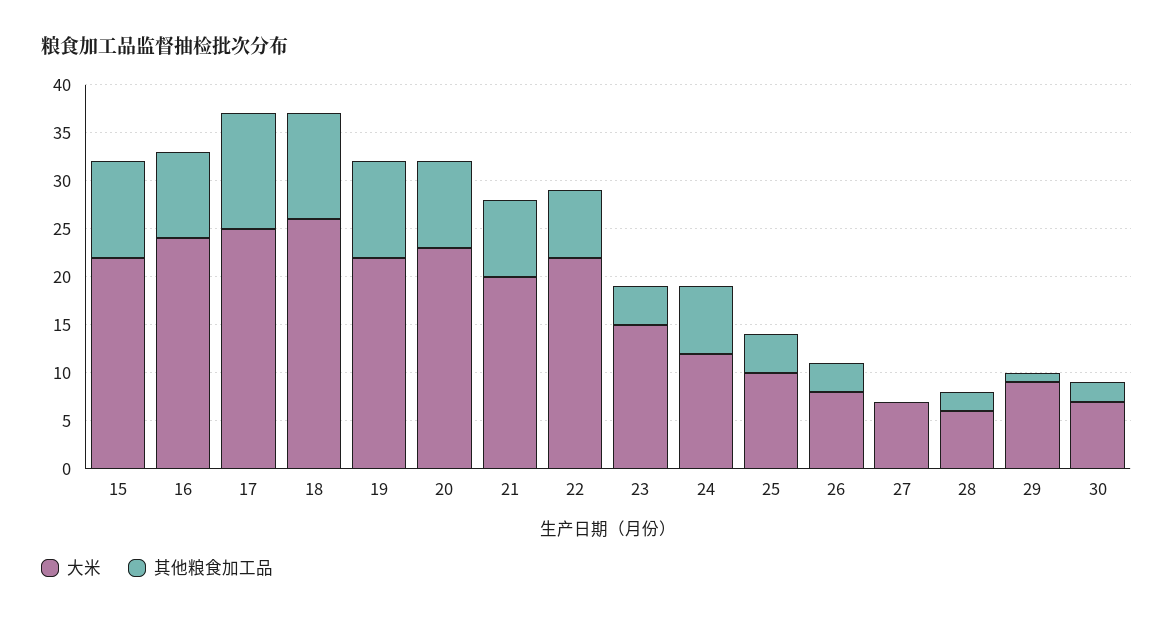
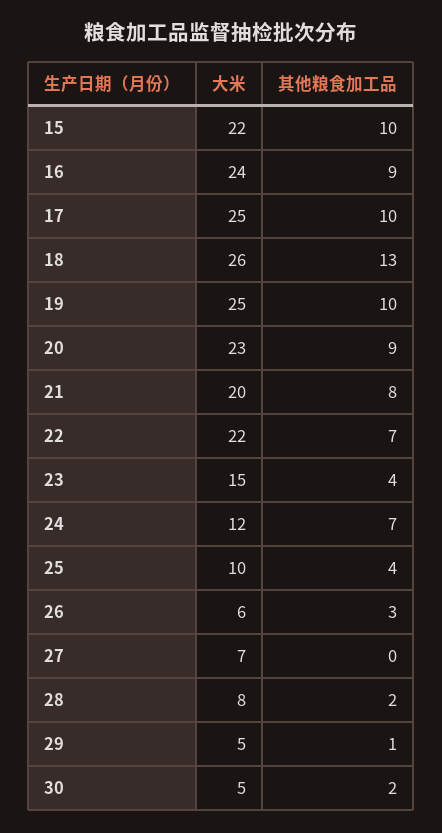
  {
    "大米": {
      "15": 22,
      "16": 24,
      "17": 25,
      "18": 26,
-     "19": 22,
+     "19": 25,
      "20": 23,
      "21": 20,
      "22": 22,
      "23": 15,
      "24": 12,
      "25": 10,
-     "26": 8,
+     "26": 6,
      "27": 7,
-     "28": 6,
+     "28": 8,
-     "29": 9,
+     "29": 5,
-     "30": 7
+     "30": 5
    },
    "其他粮食加工品": {
      "15": 10,
      "16": 9,
-     "17": 12,
+     "17": 10,
-     "18": 11,
+     "18": 13,
      "19": 10,
      "20": 9,
      "21": 8,
      "22": 7,
      "23": 4,
      "24": 7,
      "25": 4,
      "26": 3,
      "27": 0,
      "28": 2,
      "29": 1,
      "30": 2
    }
  }

